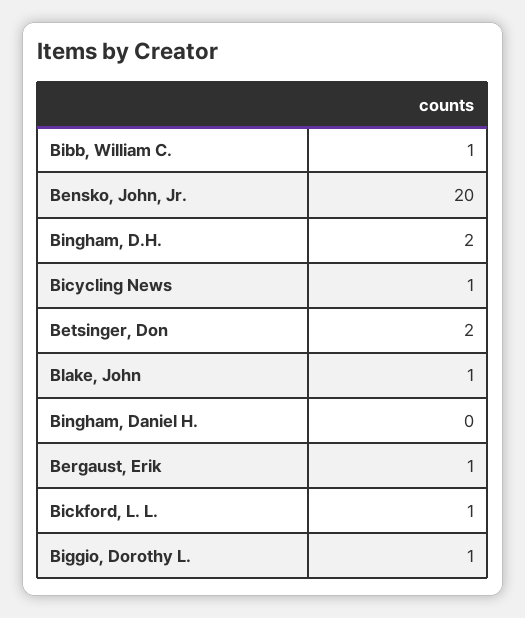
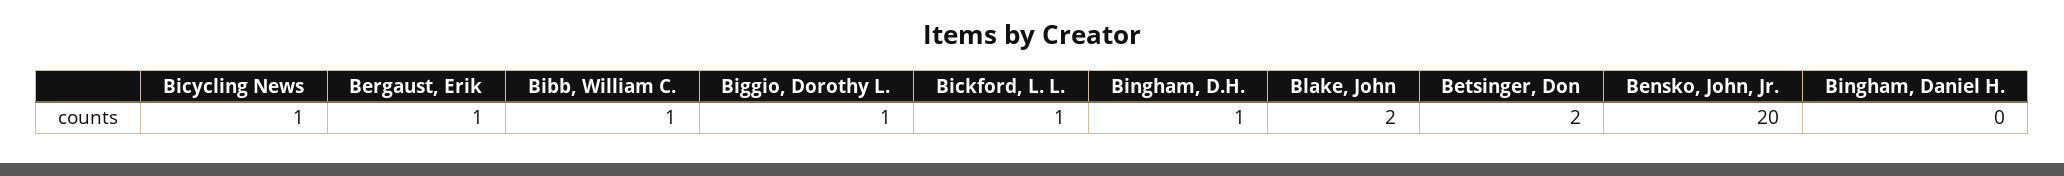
  {
    "Bibb, William C.": 1,
    "Bensko, John, Jr.": 20,
-   "Bingham, D.H.": 2,
+   "Bingham, D.H.": 1,
    "Bicycling News": 1,
    "Betsinger, Don": 2,
-   "Blake, John": 1,
+   "Blake, John": 2,
    "Bingham, Daniel H.": 0,
    "Bergaust, Erik": 1,
    "Bickford, L. L.": 1,
    "Biggio, Dorothy L.": 1
  }

